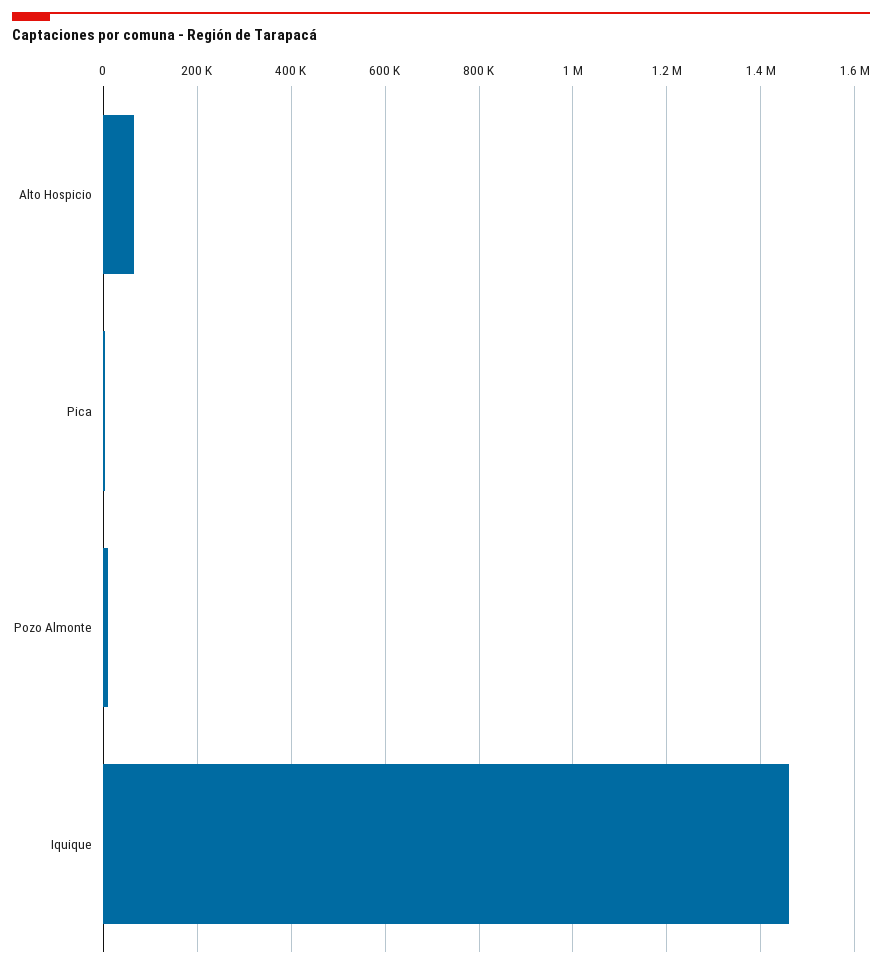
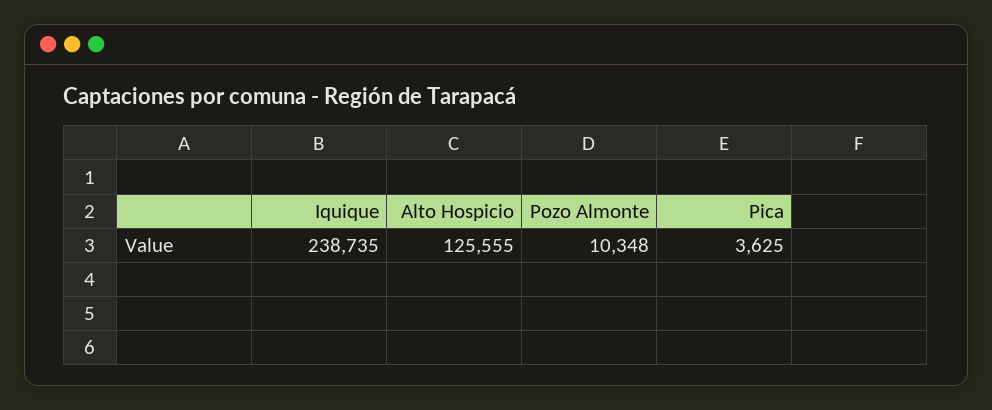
  {
-   "Alto Hospicio": 60000,
+   "Alto Hospicio": 125555,
    "Pica": 3625,
    "Pozo Almonte": 10348,
-   "Iquique": 1460000
+   "Iquique": 238735
  }

